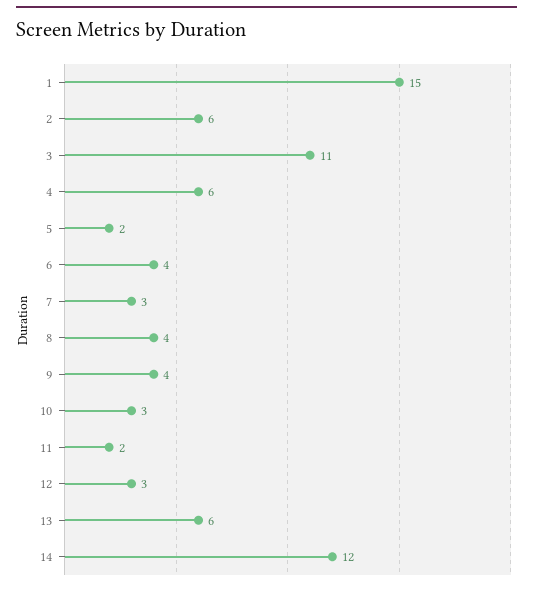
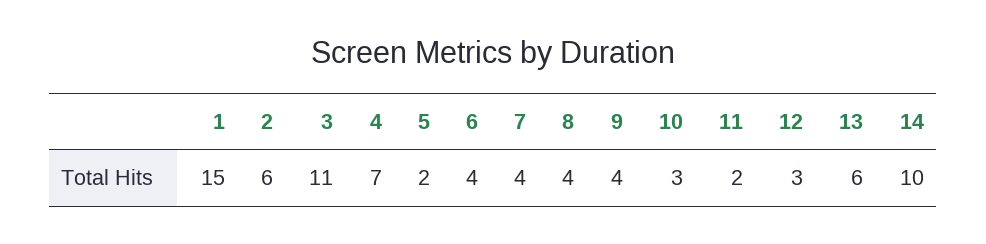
  {
    "1": 15,
    "2": 6,
    "3": 11,
-   "4": 6,
+   "4": 7,
    "5": 2,
    "6": 4,
-   "7": 3,
+   "7": 4,
    "8": 4,
    "9": 4,
    "10": 3,
    "11": 2,
    "12": 3,
    "13": 6,
-   "14": 12
+   "14": 10
  }

